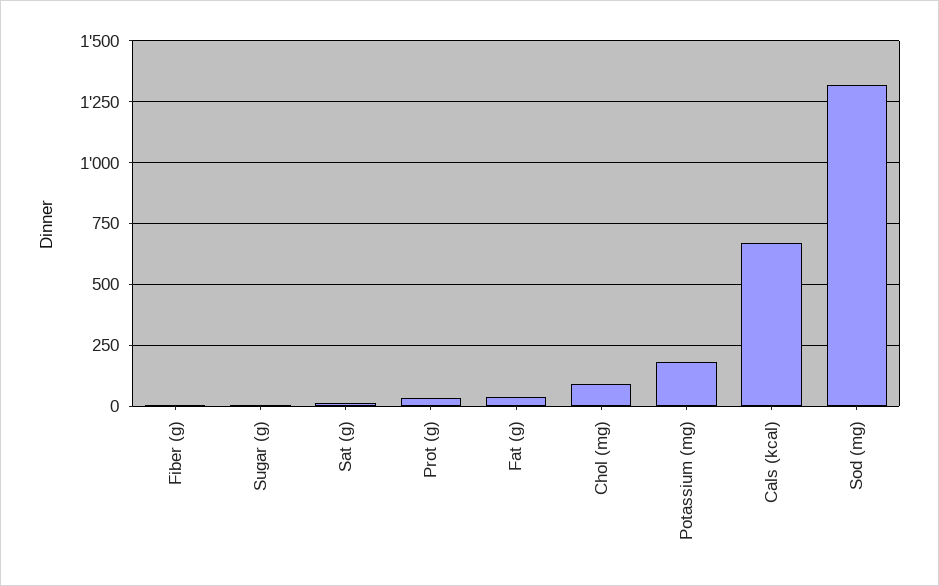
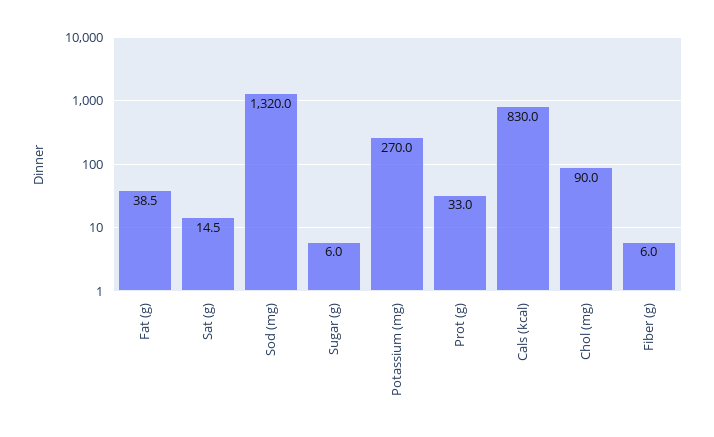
  {
    "Fiber (g)": 6,
    "Sugar (g)": 6,
    "Sat (g)": 14.5,
    "Prot (g)": 33,
    "Fat (g)": 38.5,
    "Chol (mg)": 90,
-   "Potassium (mg)": 175,
+   "Potassium (mg)": 270,
-   "Cals (kcal)": 675,
+   "Cals (kcal)": 830,
    "Sod (mg)": 1320
  }

